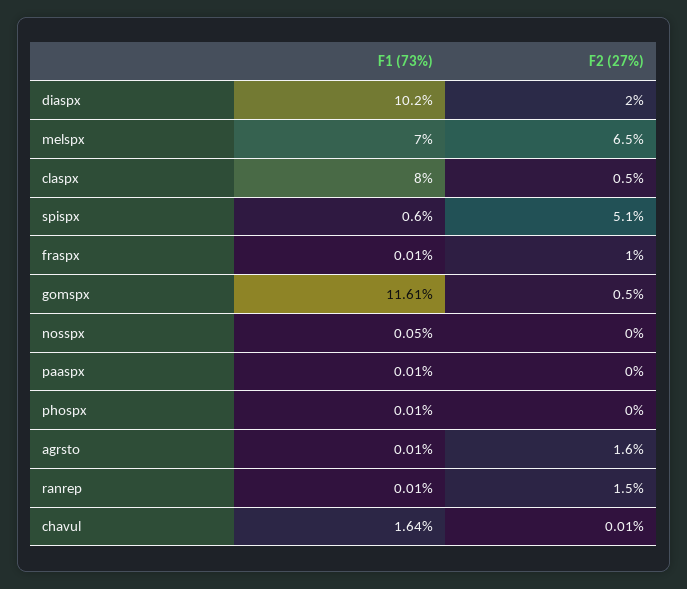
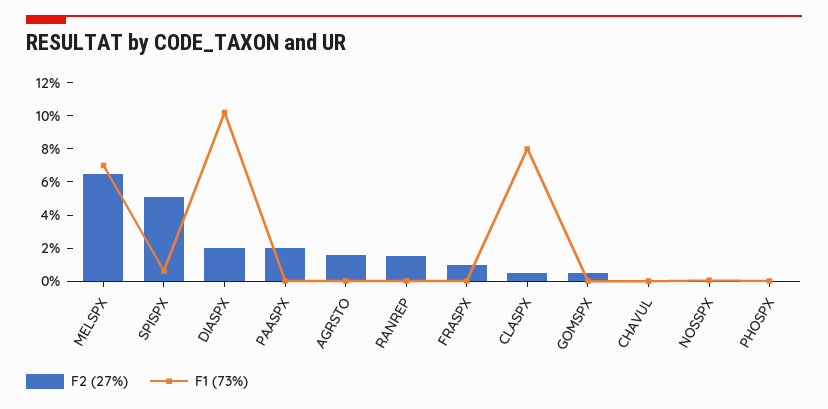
  {
    "F1 (73%)": {
      "diaspx": 10.2,
      "melspx": 7,
      "claspx": 8,
      "spispx": 0.6,
      "fraspx": 0.01,
-     "gomspx": 11.61,
+     "gomspx": 0,
      "nosspx": 0.05,
      "paaspx": 0.01,
      "phospx": 0.01,
      "agrsto": 0.01,
      "ranrep": 0.01,
-     "chavul": 1.64
+     "chavul": 0
    },
    "F2 (27%)": {
      "diaspx": 2,
      "melspx": 6.5,
      "claspx": 0.5,
      "spispx": 5.1,
      "fraspx": 1,
      "gomspx": 0.5,
      "nosspx": 0,
-     "paaspx": 0,
+     "paaspx": 2,
      "phospx": 0,
      "agrsto": 1.6,
      "ranrep": 1.5,
      "chavul": 0.01
    }
  }

